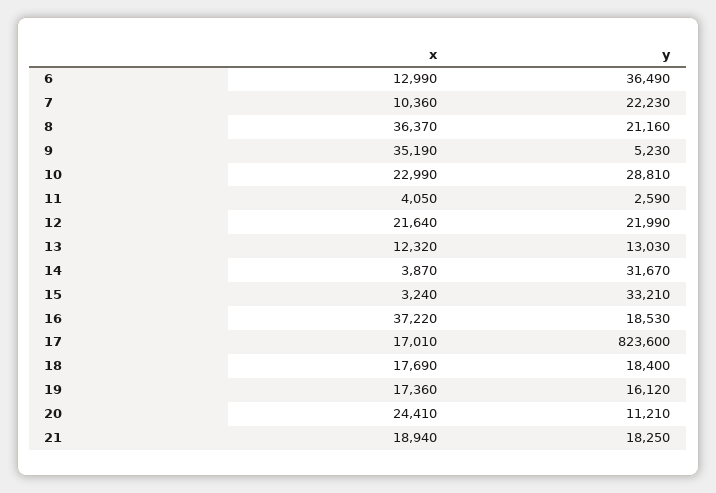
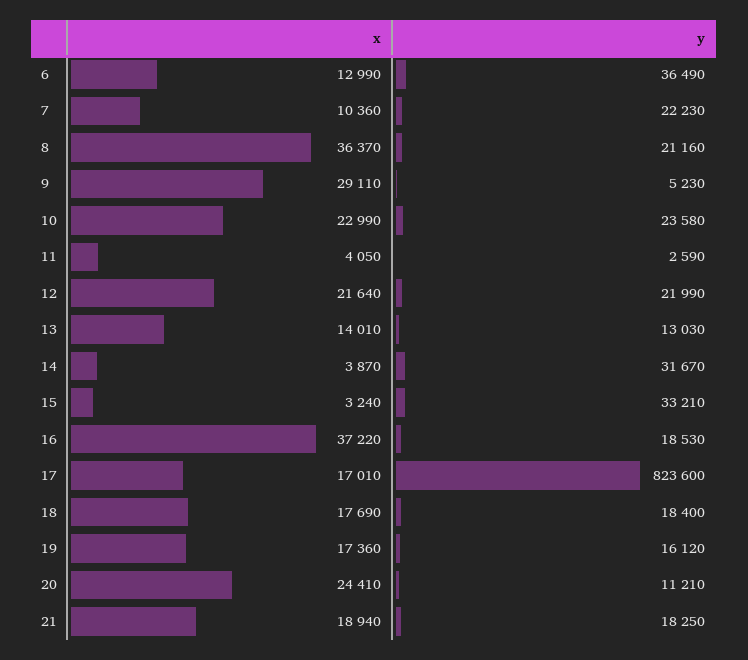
  {
    "x": {
      "6": 12990,
      "7": 10360,
      "8": 36370,
-     "9": 35190,
+     "9": 29110,
      "10": 22990,
      "11": 4050,
      "12": 21640,
-     "13": 12320,
+     "13": 14010,
      "14": 3870,
      "15": 3240,
      "16": 37220,
      "17": 17010,
      "18": 17690,
      "19": 17360,
      "20": 24410,
      "21": 18940
    },
    "y": {
      "6": 36490,
      "7": 22230,
      "8": 21160,
      "9": 5230,
-     "10": 28810,
+     "10": 23580,
      "11": 2590,
      "12": 21990,
      "13": 13030,
      "14": 31670,
      "15": 33210,
      "16": 18530,
      "17": 823600,
      "18": 18400,
      "19": 16120,
      "20": 11210,
      "21": 18250
    }
  }

